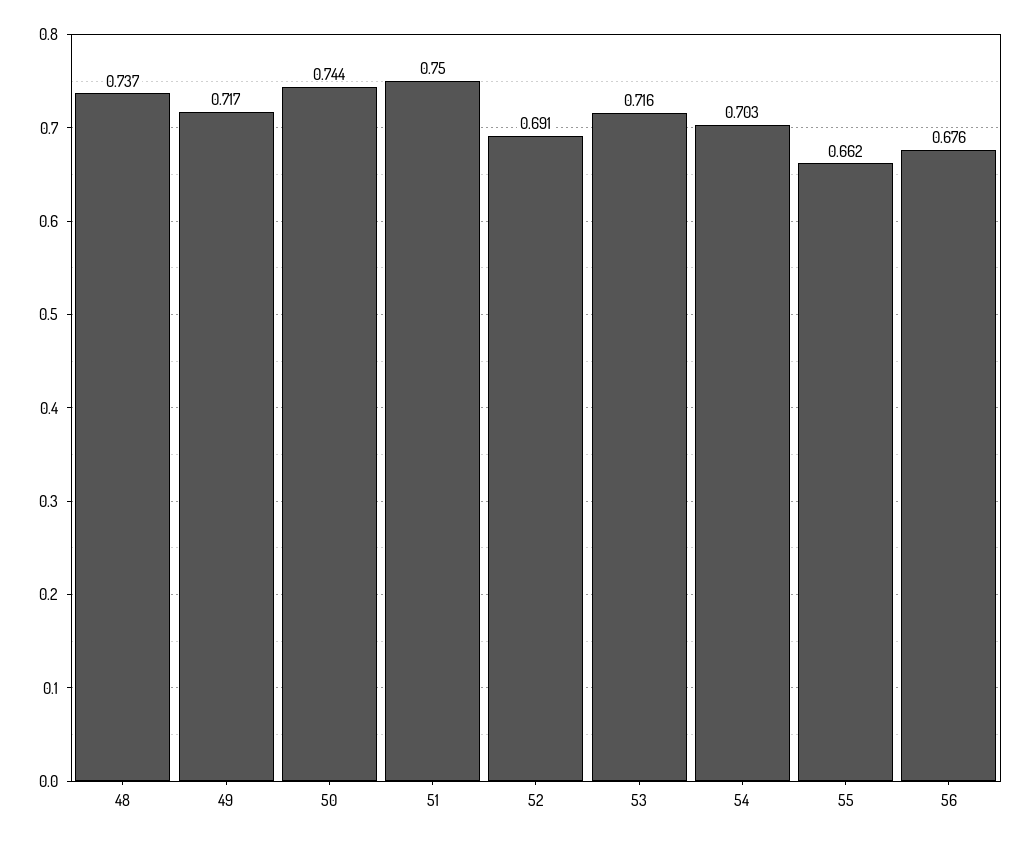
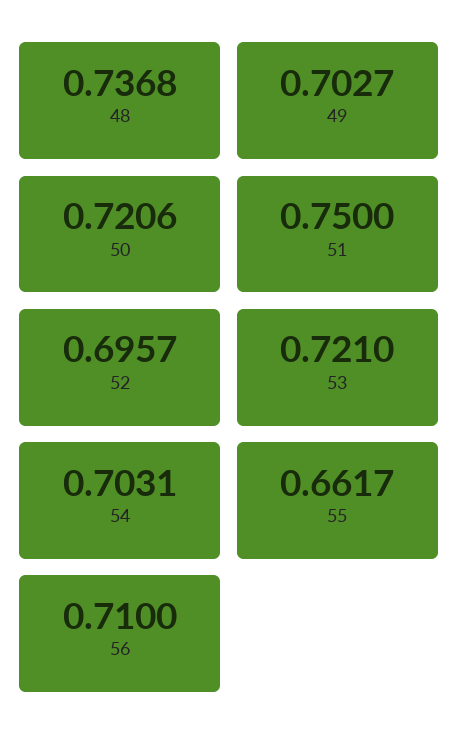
  {
    "48": 0.7368,
-   "49": 0.717,
+   "49": 0.7027,
-   "50": 0.744,
+   "50": 0.7206,
    "51": 0.75,
-   "52": 0.691,
+   "52": 0.6957,
-   "53": 0.716,
+   "53": 0.721,
    "54": 0.7031,
    "55": 0.6617,
-   "56": 0.676
+   "56": 0.71
  }

